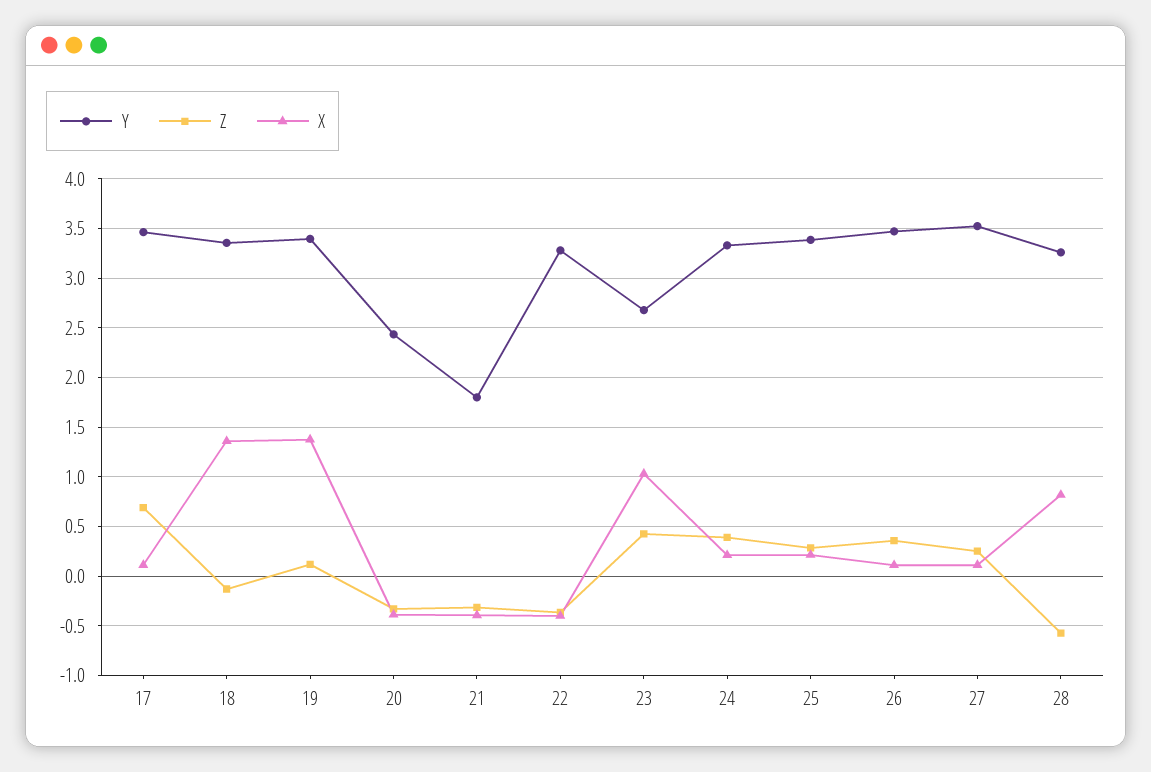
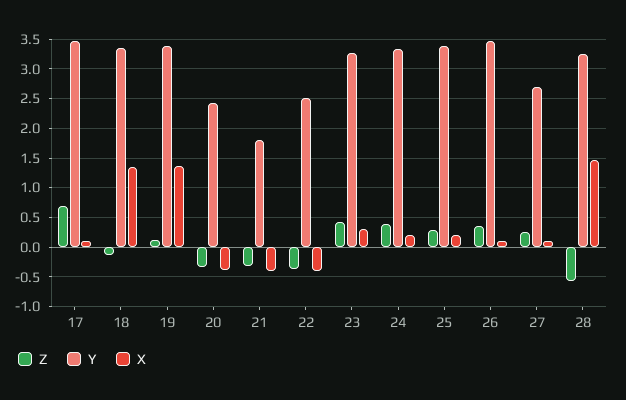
  {
    "Y": {
      "17": 3.5,
      "18": 3.4,
      "19": 3.4,
      "20": 2.4,
      "21": 1.8,
-     "22": 3.3,
+     "22": 2.5,
-     "23": 2.7,
+     "23": 3.25,
      "24": 3.3,
      "25": 3.4,
      "26": 3.5,
-     "27": 3.5,
+     "27": 2.75,
      "28": 3.3
    },
    "Z": {
      "17": 0.7,
      "18": -0.1,
      "19": 0.1,
      "20": -0.3,
      "21": -0.3,
      "22": -0.4,
      "23": 0.4,
      "24": 0.4,
      "25": 0.3,
      "26": 0.4,
      "27": 0.3,
      "28": -0.6
    },
    "X": {
      "17": 0.1,
      "18": 1.4,
      "19": 1.4,
      "20": -0.4,
      "21": -0.4,
      "22": -0.4,
-     "23": 1,
+     "23": 0.25,
      "24": 0.2,
      "25": 0.2,
      "26": 0.1,
      "27": 0.1,
-     "28": 0.8
+     "28": 1.5
    }
  }

